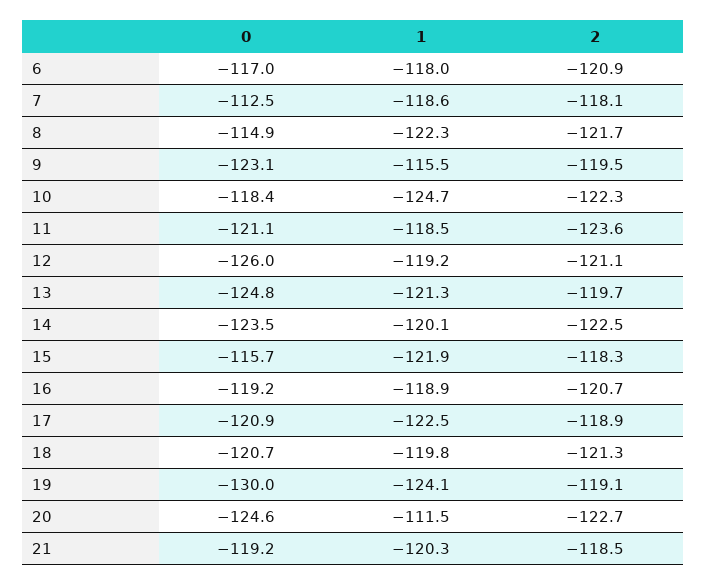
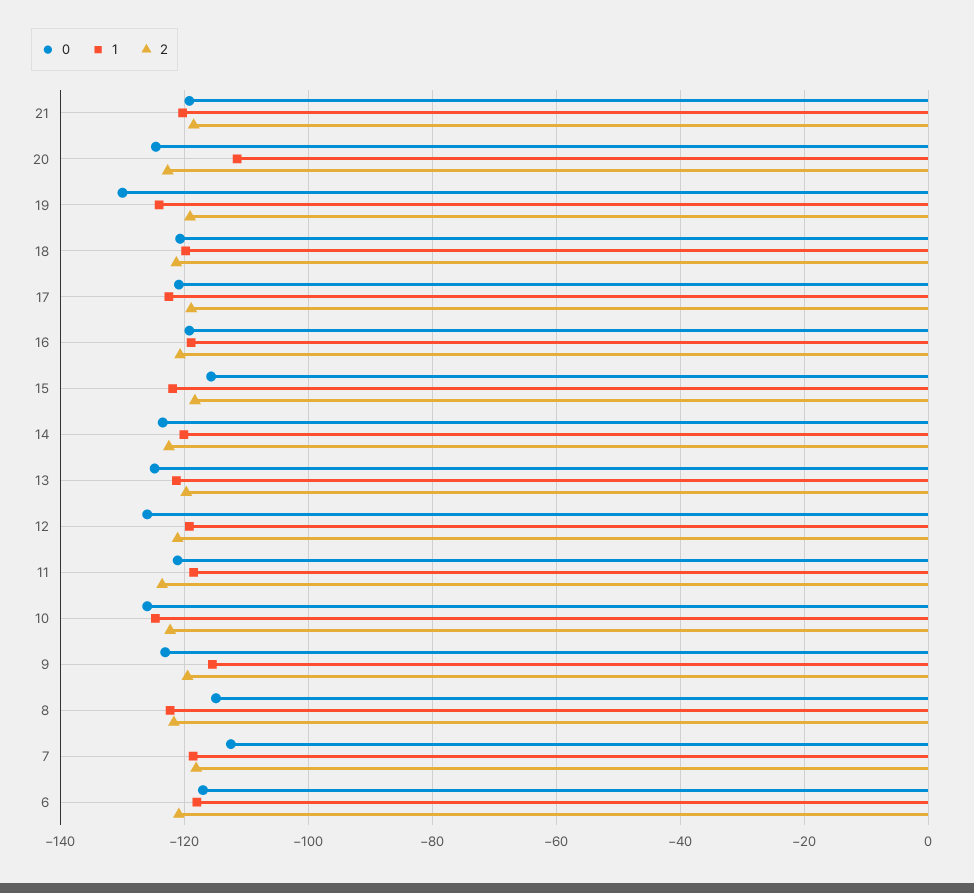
  {
    "0": {
      "6": -117,
      "7": -112.5,
      "8": -114.9,
      "9": -123.1,
-     "10": -118.4,
+     "10": -126,
      "11": -121.1,
      "12": -126,
      "13": -124.8,
      "14": -123.5,
      "15": -115.7,
      "16": -119.2,
      "17": -120.9,
      "18": -120.7,
      "19": -130,
      "20": -124.6,
      "21": -119.2
    },
    "1": {
      "6": -118,
      "7": -118.6,
      "8": -122.3,
      "9": -115.5,
      "10": -124.7,
      "11": -118.5,
      "12": -119.2,
      "13": -121.3,
      "14": -120.1,
      "15": -121.9,
      "16": -118.9,
      "17": -122.5,
      "18": -119.8,
      "19": -124.1,
      "20": -111.5,
      "21": -120.3
    },
    "2": {
      "6": -120.9,
      "7": -118.1,
      "8": -121.7,
      "9": -119.5,
      "10": -122.3,
      "11": -123.6,
      "12": -121.1,
      "13": -119.7,
      "14": -122.5,
      "15": -118.3,
      "16": -120.7,
      "17": -118.9,
      "18": -121.3,
      "19": -119.1,
      "20": -122.7,
      "21": -118.5
    }
  }

